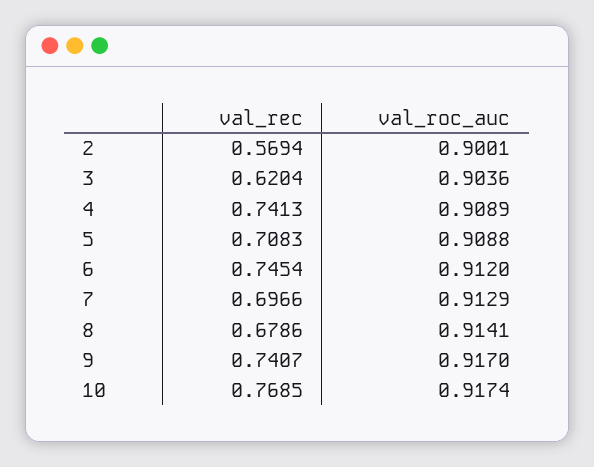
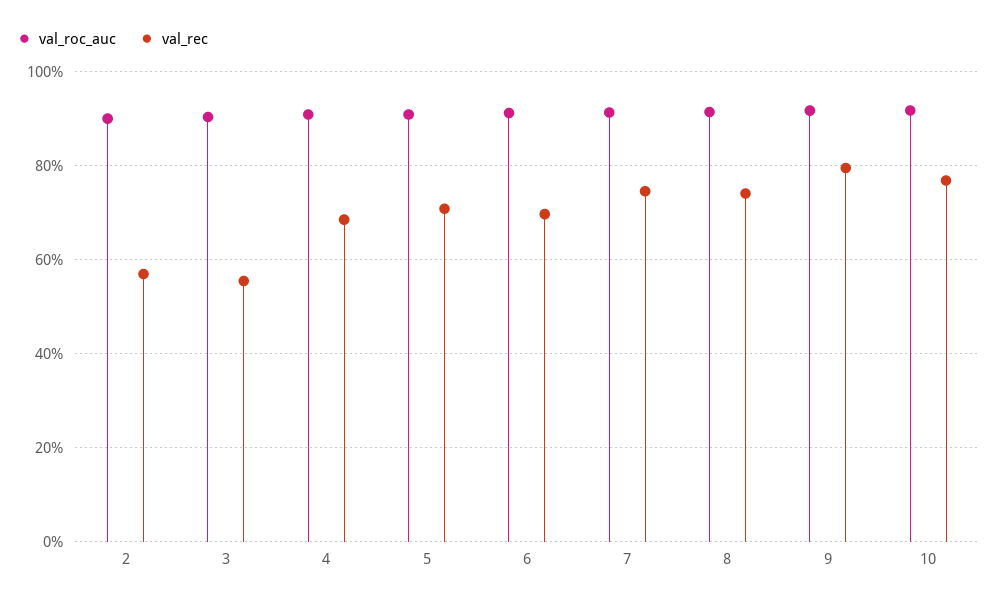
  {
    "val_rec": {
      "2": 0.5694,
-     "3": 0.6204,
+     "3": 0.56,
-     "4": 0.7413,
+     "4": 0.68,
      "5": 0.7083,
-     "6": 0.7454,
+     "6": 0.7,
-     "7": 0.6966,
+     "7": 0.74,
-     "8": 0.6786,
+     "8": 0.74,
-     "9": 0.7407,
+     "9": 0.8,
      "10": 0.7685
    },
    "val_roc_auc": {
      "2": 0.9001,
      "3": 0.9036,
      "4": 0.9089,
      "5": 0.9088,
      "6": 0.912,
      "7": 0.9129,
      "8": 0.9141,
      "9": 0.917,
      "10": 0.9174
    }
  }

